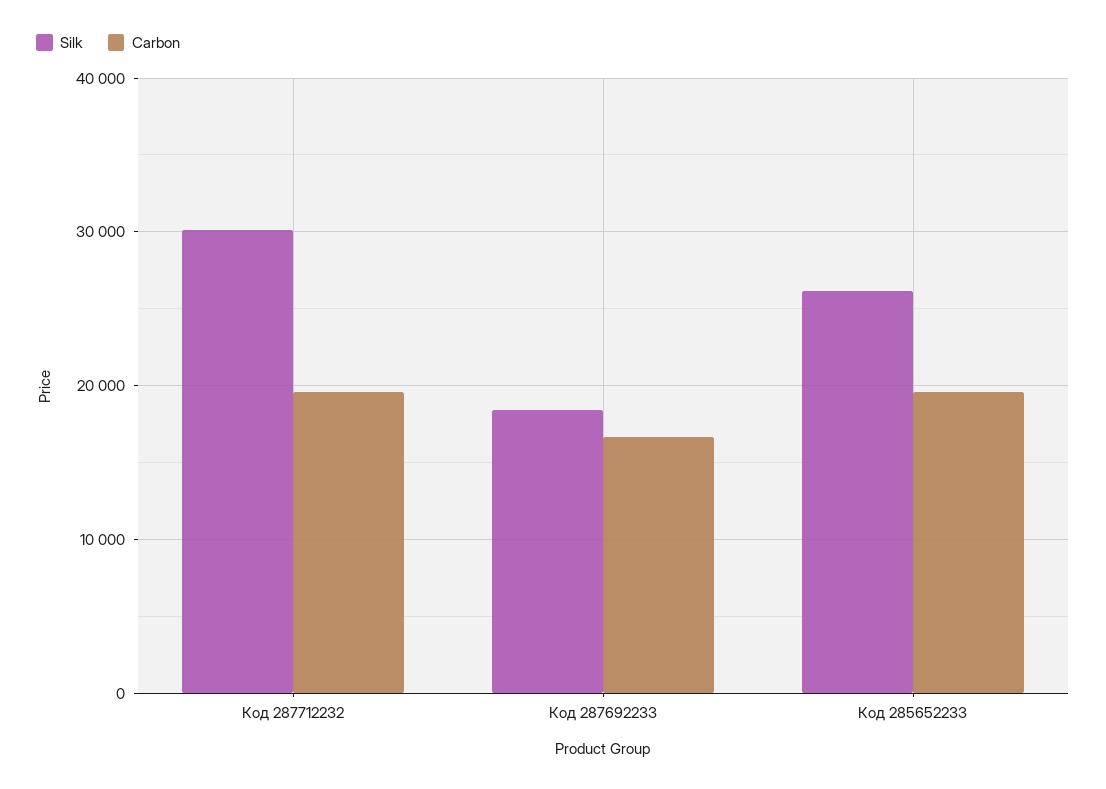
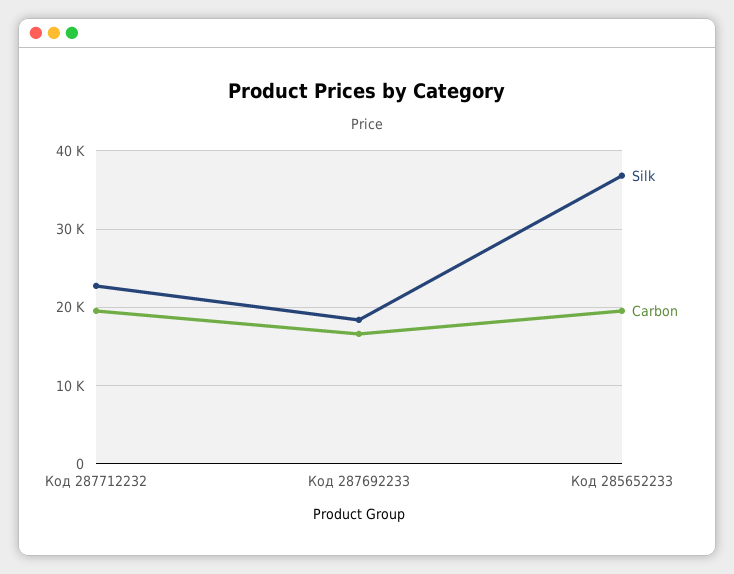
  {
    "Silk": {
-     "Код 287712232": 30000,
+     "Код 287712232": 23000,
      "Код 287692233": 18000,
-     "Код 285652233": 26000
+     "Код 285652233": 37000
    },
    "Carbon": {
      "Код 287712232": 20000,
      "Код 287692233": 17000,
      "Код 285652233": 20000
    }
  }

